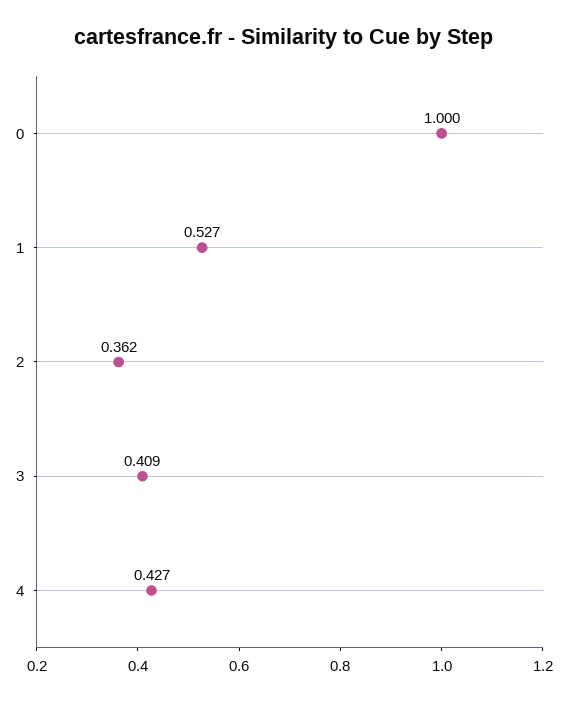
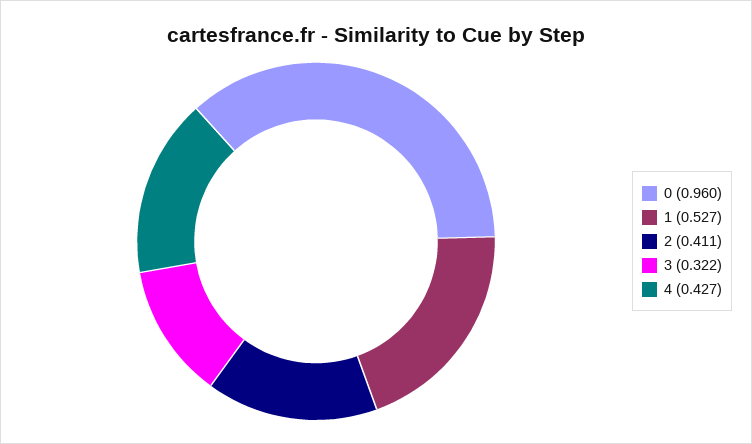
  {
-   "0": 1,
+   "0": 0.96,
    "1": 0.527,
-   "2": 0.362,
+   "2": 0.411,
-   "3": 0.409,
+   "3": 0.322,
    "4": 0.427
  }

